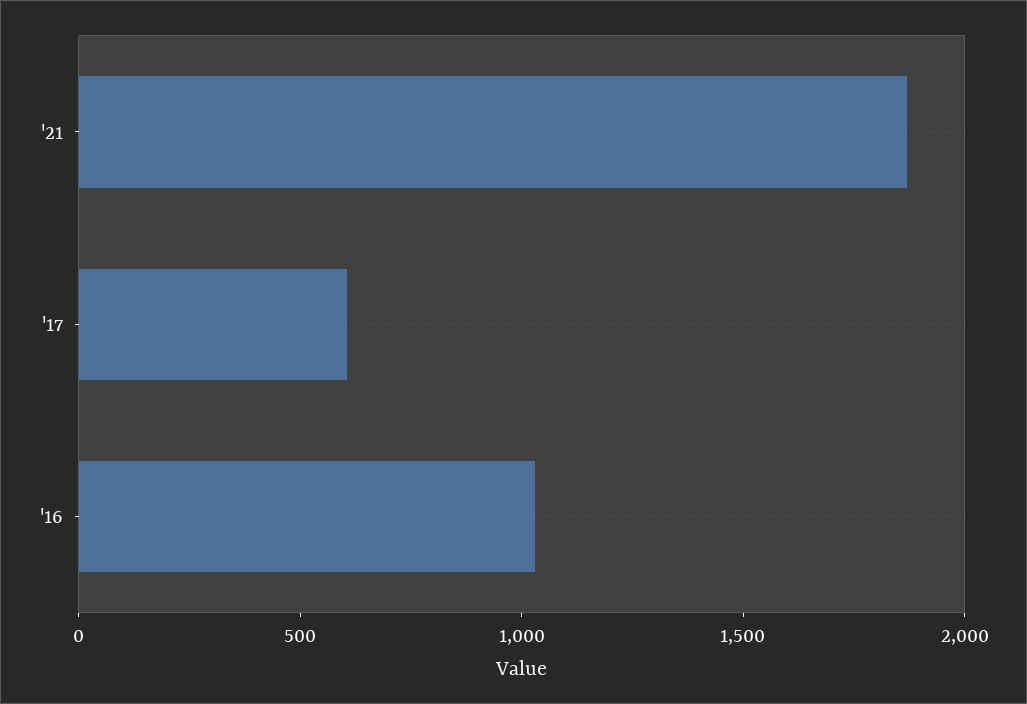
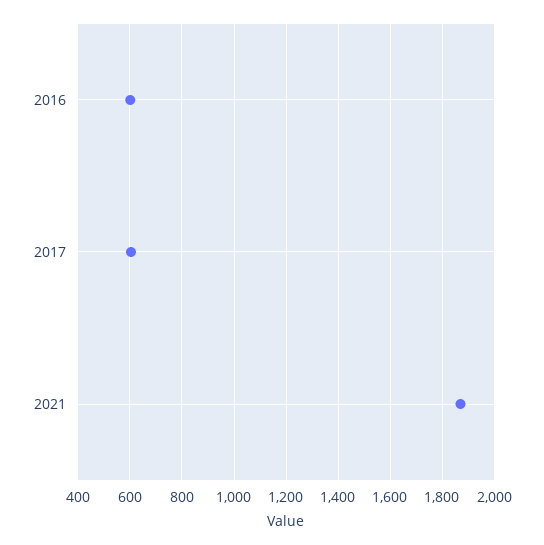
  {
    "'21": 1875,
    "'17": 600,
-   "'16": 1000
+   "'16": 600
  }

